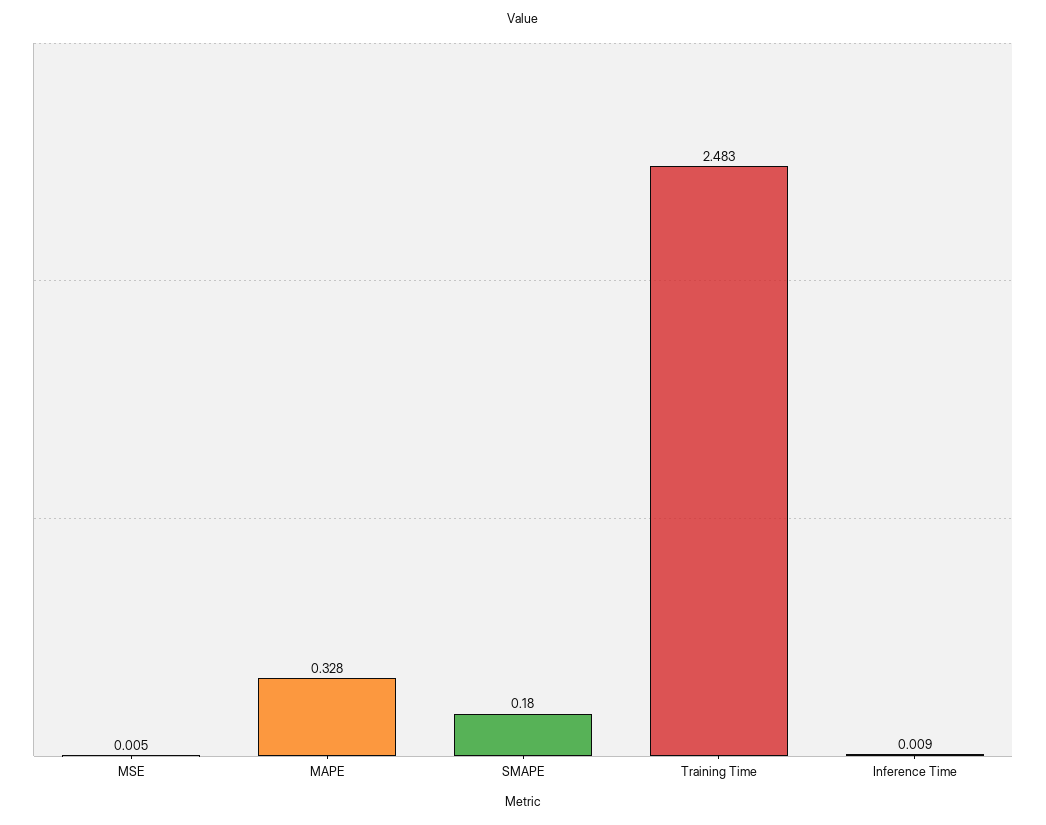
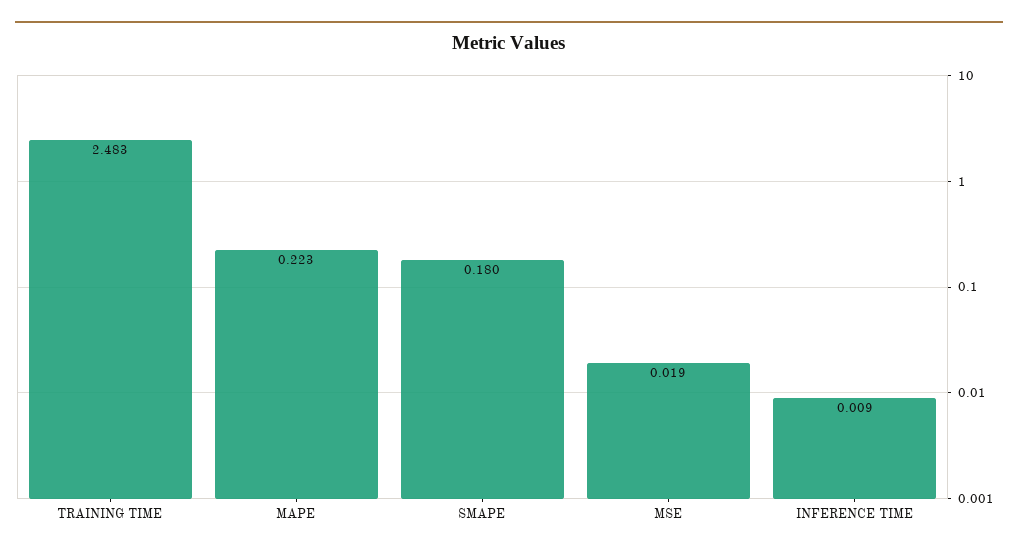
  {
-   "MSE": 0.005,
+   "MSE": 0.019,
-   "MAPE": 0.328,
+   "MAPE": 0.223,
    "SMAPE": 0.18,
    "Training Time": 2.483,
    "Inference Time": 0.009
  }

